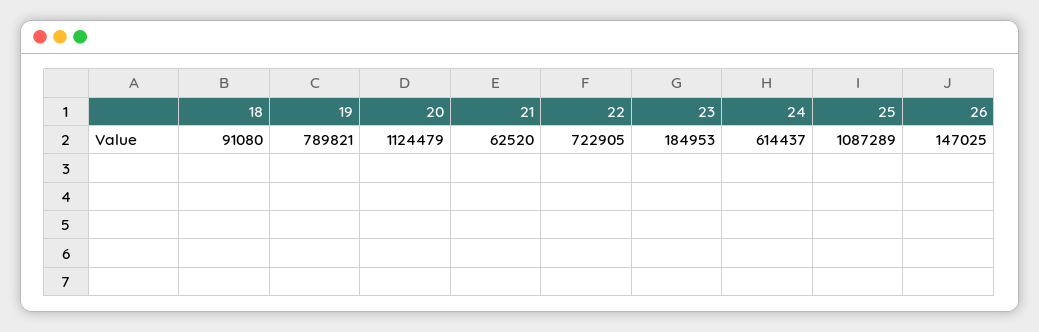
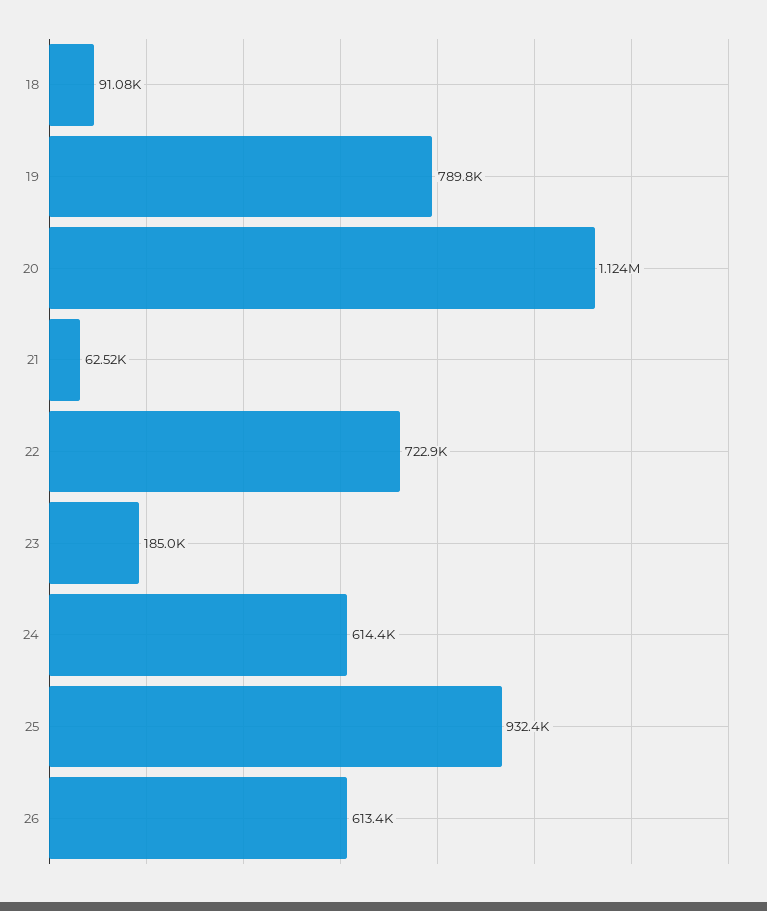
  {
    "18": 91080,
    "19": 789821,
    "20": 1124479,
    "21": 62520,
    "22": 722905,
    "23": 184953,
    "24": 614437,
-   "25": 1087289,
+   "25": 932400,
-   "26": 147025
+   "26": 613400
  }

